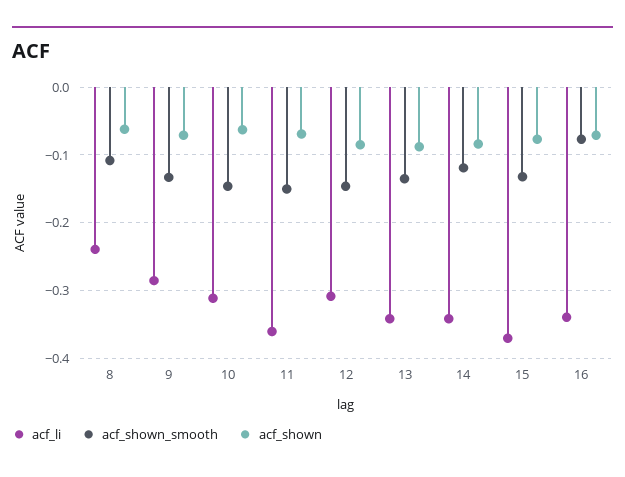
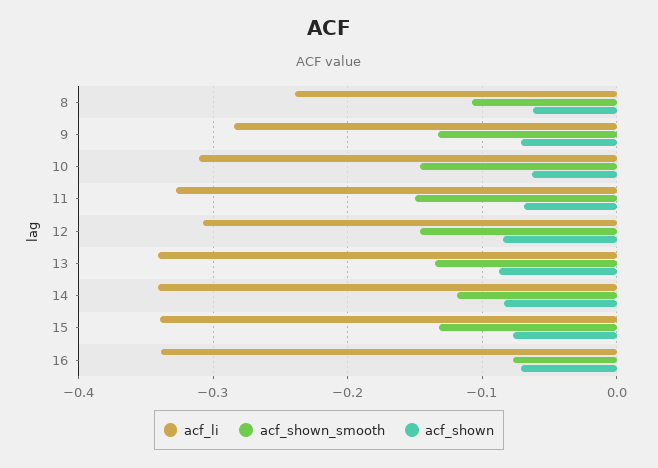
  {
    "acf_li": {
      "8": -0.24,
      "9": -0.29,
      "10": -0.31,
-     "11": -0.36,
+     "11": -0.33,
      "12": -0.31,
      "13": -0.34,
      "14": -0.34,
-     "15": -0.37,
+     "15": -0.34,
      "16": -0.34
    },
    "acf_shown_smooth": {
      "8": -0.11,
      "9": -0.13,
      "10": -0.15,
      "11": -0.15,
      "12": -0.15,
      "13": -0.14,
      "14": -0.12,
      "15": -0.13,
      "16": -0.08
    },
    "acf_shown": {
      "8": -0.06,
      "9": -0.07,
      "10": -0.06,
      "11": -0.07,
      "12": -0.09,
      "13": -0.09,
      "14": -0.08,
      "15": -0.08,
      "16": -0.07
    }
  }

